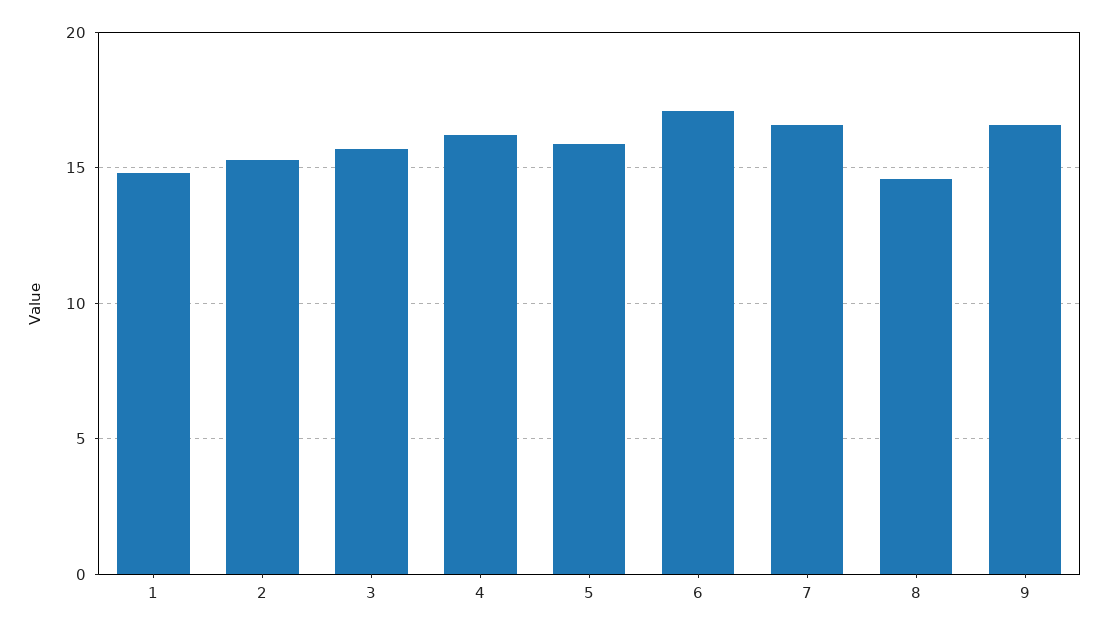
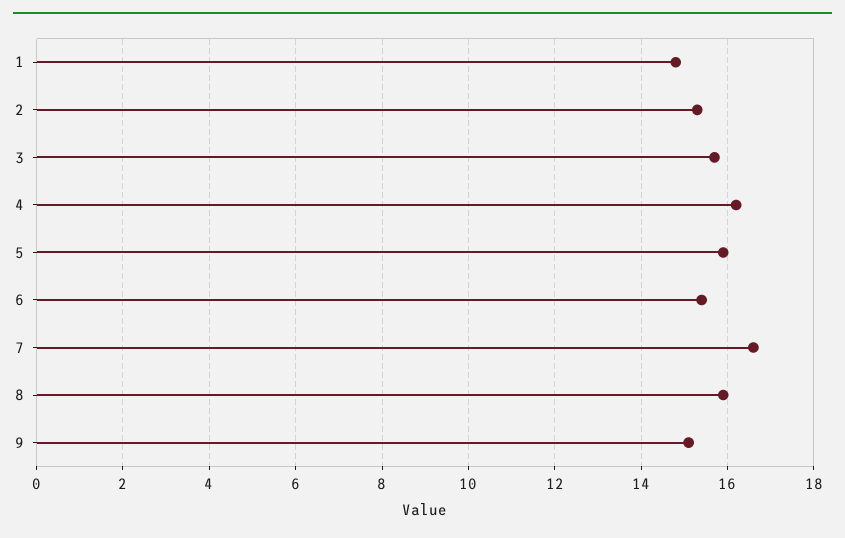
  {
    "1": 15,
    "2": 15.5,
    "3": 15.5,
    "4": 16,
    "5": 16,
-   "6": 17,
+   "6": 15.5,
    "7": 16.5,
-   "8": 14.5,
+   "8": 16,
-   "9": 16.5
+   "9": 15
  }

